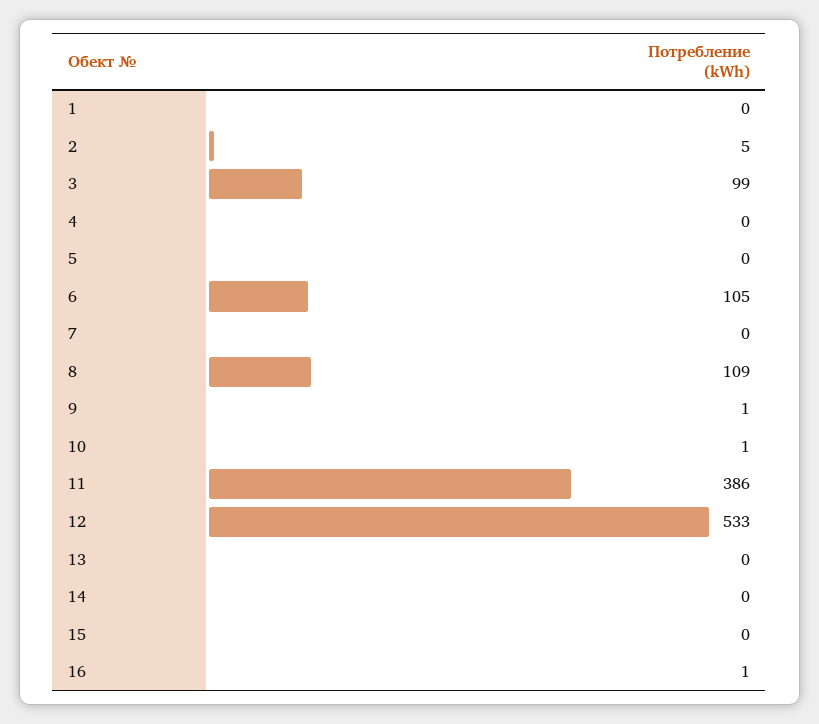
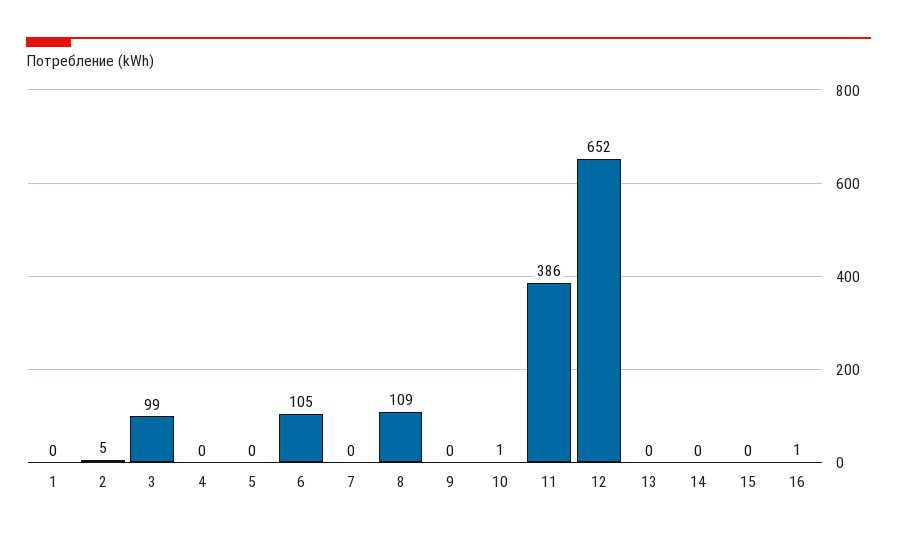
  {
    "1": 0,
    "2": 5,
    "3": 99,
    "4": 0,
    "5": 0,
    "6": 105,
    "7": 0,
    "8": 109,
-   "9": 1,
+   "9": 0,
    "10": 1,
    "11": 386,
-   "12": 533,
+   "12": 652,
    "13": 0,
    "14": 0,
    "15": 0,
    "16": 1
  }

